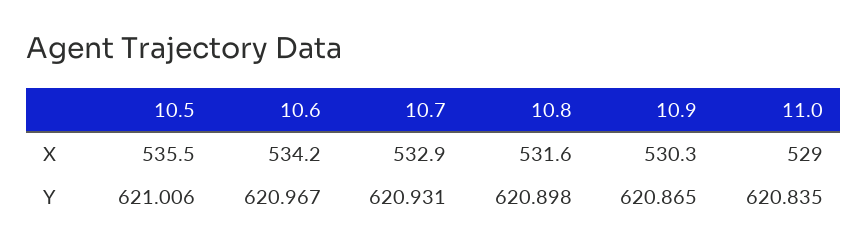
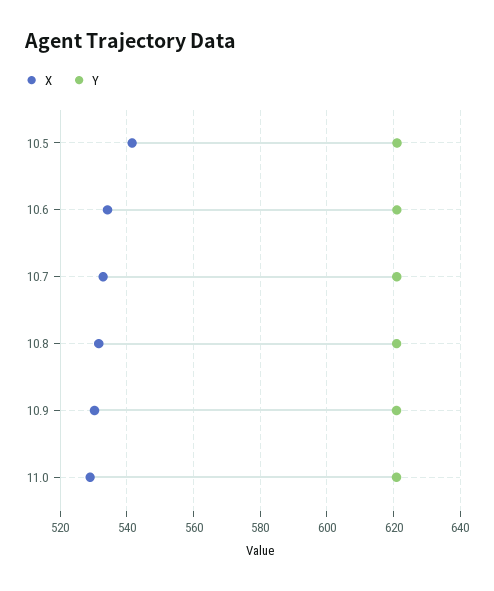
  {
    "X": {
-     "10.5": 535.5,
+     "10.5": 542,
      "10.6": 534.2,
      "10.7": 532.9,
      "10.8": 531.6,
      "10.9": 530.3,
      "11.0": 529
    },
    "Y": {
      "10.5": 621.006,
      "10.6": 620.967,
      "10.7": 620.931,
      "10.8": 620.898,
      "10.9": 620.865,
      "11.0": 620.835
    }
  }

